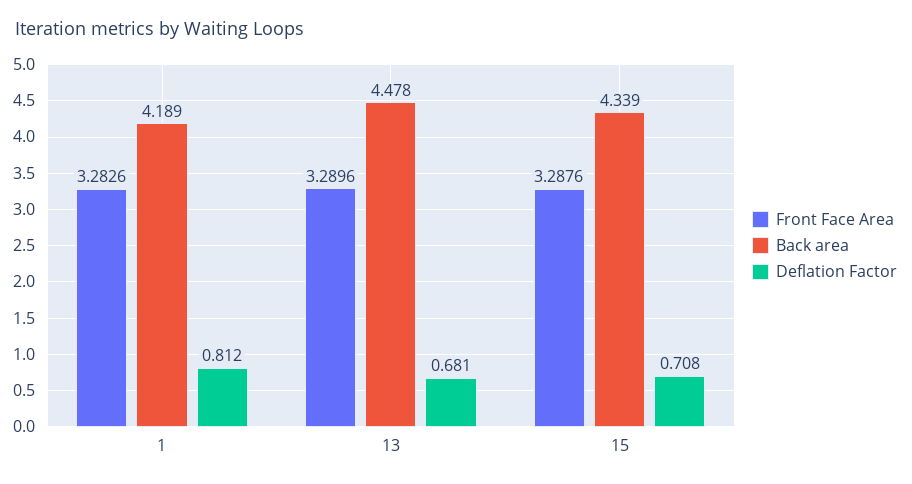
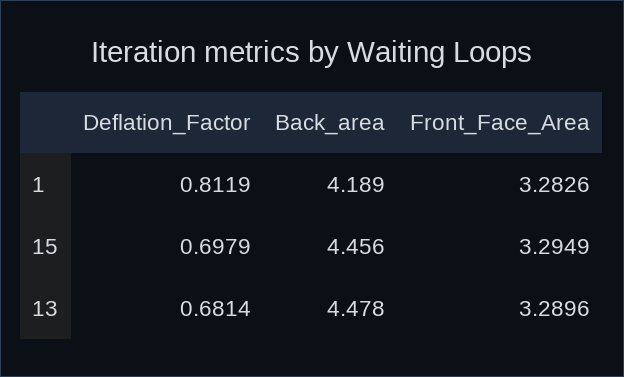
  {
    "Front Face Area": {
      "1": 3.2826,
      "13": 3.2896,
-     "15": 3.2876
+     "15": 3.2949
    },
    "Back area": {
      "1": 4.189,
      "13": 4.478,
-     "15": 4.339
+     "15": 4.456
    },
    "Deflation Factor": {
      "1": 0.8119,
      "13": 0.6814,
-     "15": 0.708
+     "15": 0.6979
    }
  }

